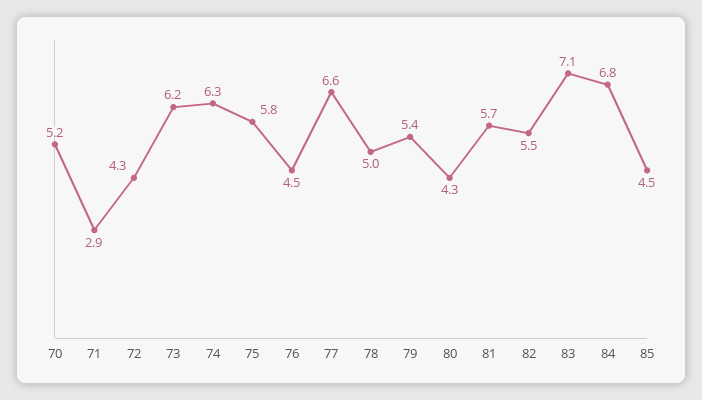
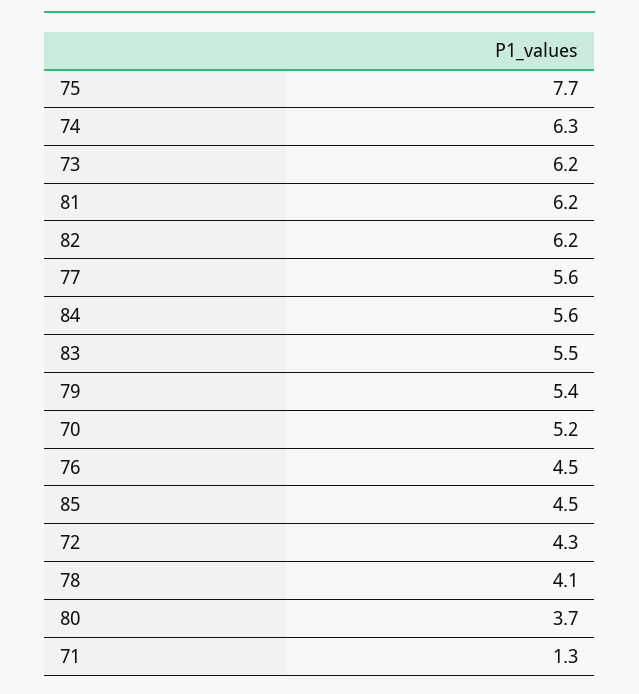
  {
    "70": 5.2,
-   "71": 2.9,
+   "71": 1.3,
    "72": 4.3,
    "73": 6.2,
    "74": 6.3,
-   "75": 5.8,
+   "75": 7.7,
    "76": 4.5,
-   "77": 6.6,
+   "77": 5.6,
-   "78": 5,
+   "78": 4.1,
    "79": 5.4,
-   "80": 4.3,
+   "80": 3.7,
-   "81": 5.7,
+   "81": 6.2,
-   "82": 5.5,
+   "82": 6.2,
-   "83": 7.1,
+   "83": 5.5,
-   "84": 6.8,
+   "84": 5.6,
    "85": 4.5
  }

